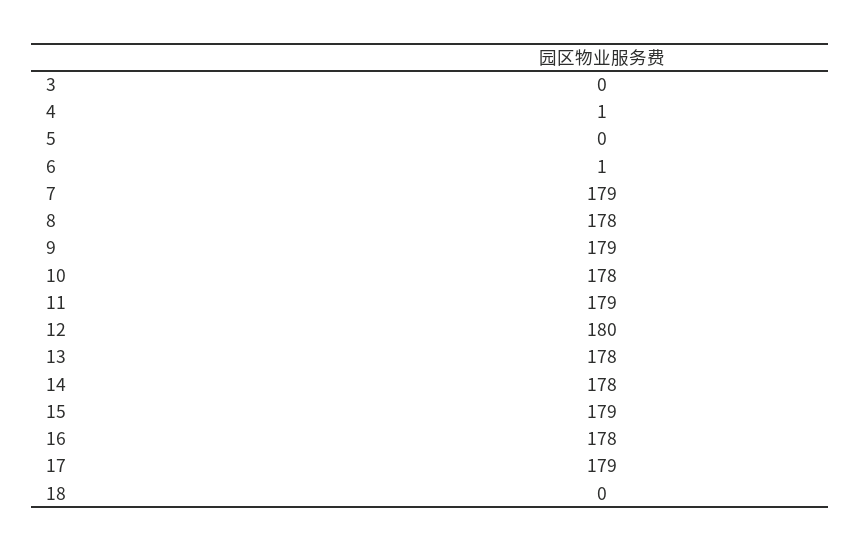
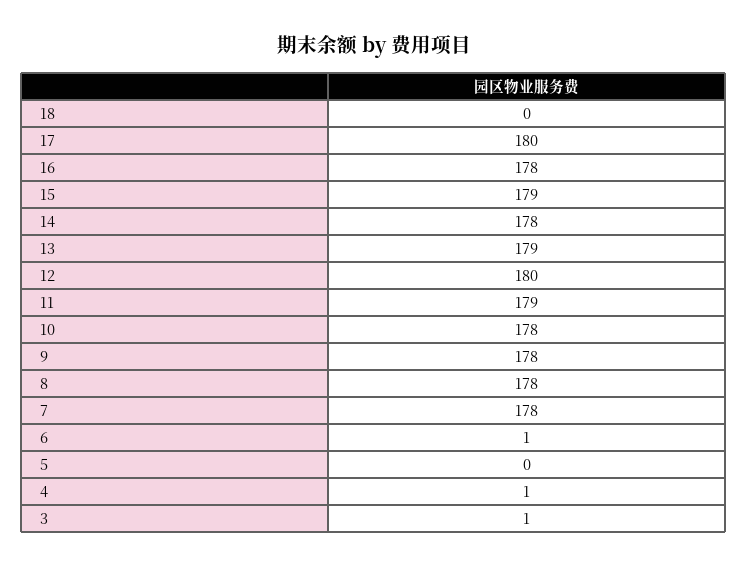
  {
-   "3": 0,
+   "3": 1,
    "4": 1,
    "5": 0,
    "6": 1,
-   "7": 179,
+   "7": 178,
    "8": 178,
-   "9": 179,
+   "9": 178,
    "10": 178,
    "11": 179,
    "12": 180,
-   "13": 178,
+   "13": 179,
    "14": 178,
    "15": 179,
    "16": 178,
-   "17": 179,
+   "17": 180,
    "18": 0
  }

